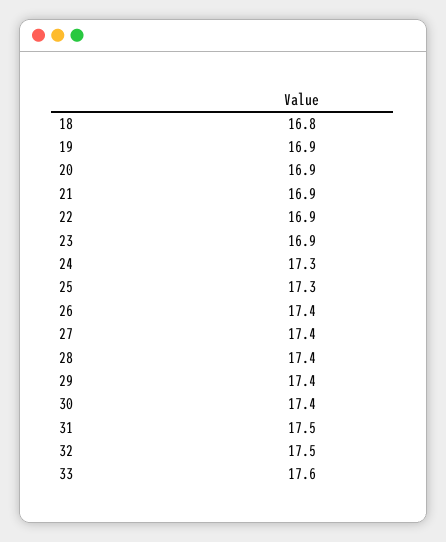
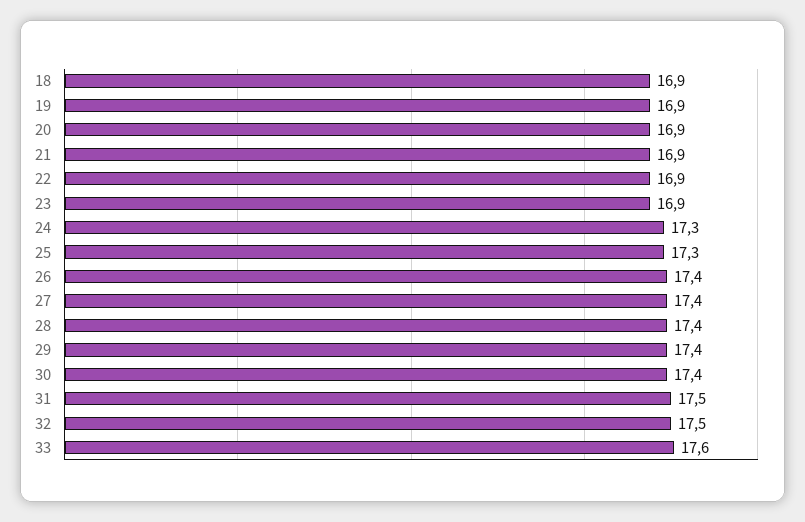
  {
-   "18": 16.8,
+   "18": 16.9,
    "19": 16.9,
    "20": 16.9,
    "21": 16.9,
    "22": 16.9,
    "23": 16.9,
    "24": 17.3,
    "25": 17.3,
    "26": 17.4,
    "27": 17.4,
    "28": 17.4,
    "29": 17.4,
    "30": 17.4,
    "31": 17.5,
    "32": 17.5,
    "33": 17.6
  }

